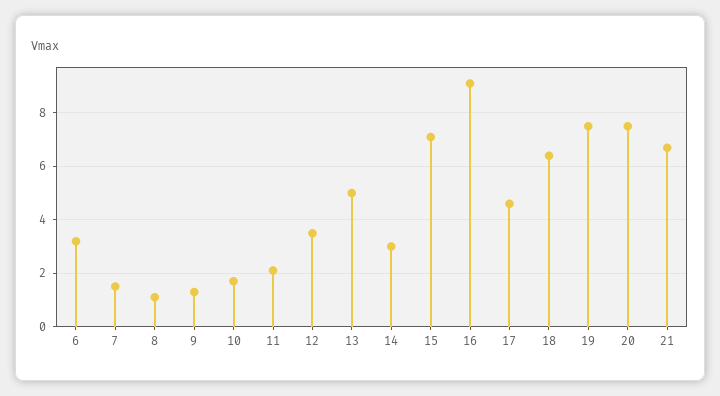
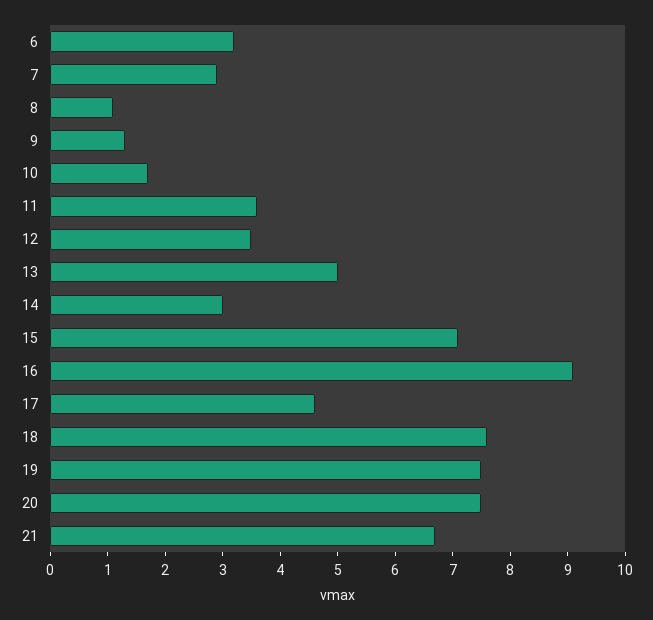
  {
    "6": 3,
-   "7": 1.5,
+   "7": 3,
    "8": 1,
    "9": 1.5,
    "10": 1.5,
-   "11": 2,
+   "11": 3.5,
    "12": 3.5,
    "13": 5,
    "14": 3,
    "15": 7,
    "16": 9,
    "17": 4.5,
-   "18": 6.5,
+   "18": 7.5,
    "19": 7.5,
    "20": 7.5,
    "21": 6.5
  }

